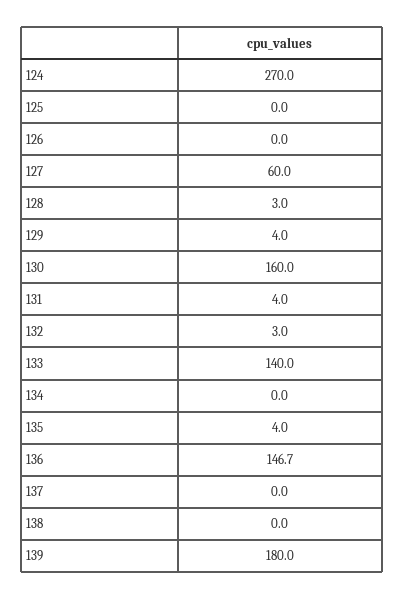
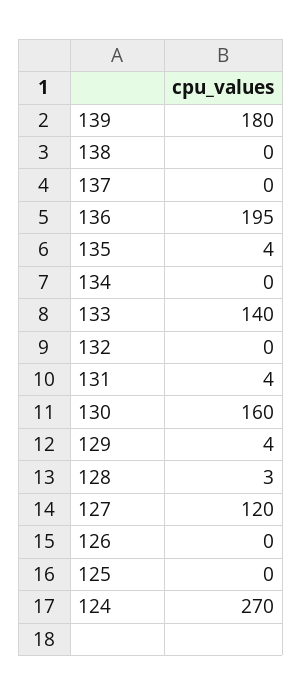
  {
    "124": 270,
    "125": 0,
    "126": 0,
-   "127": 60,
+   "127": 120,
    "128": 3,
    "129": 4,
    "130": 160,
    "131": 4,
-   "132": 3,
+   "132": 0,
    "133": 140,
    "134": 0,
    "135": 4,
-   "136": 146.7,
+   "136": 195,
    "137": 0,
    "138": 0,
    "139": 180
  }

